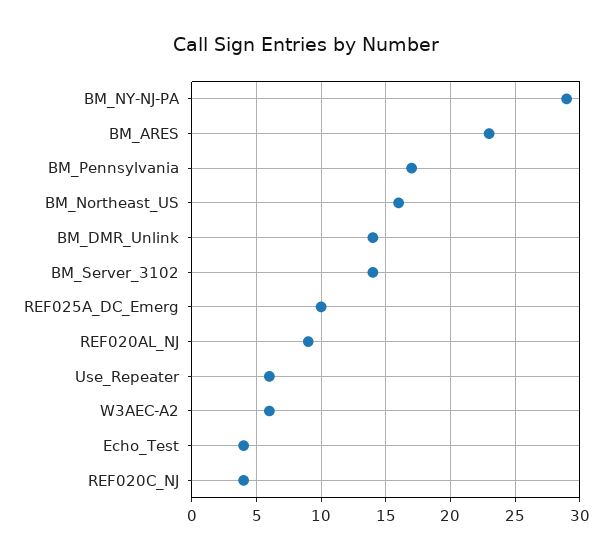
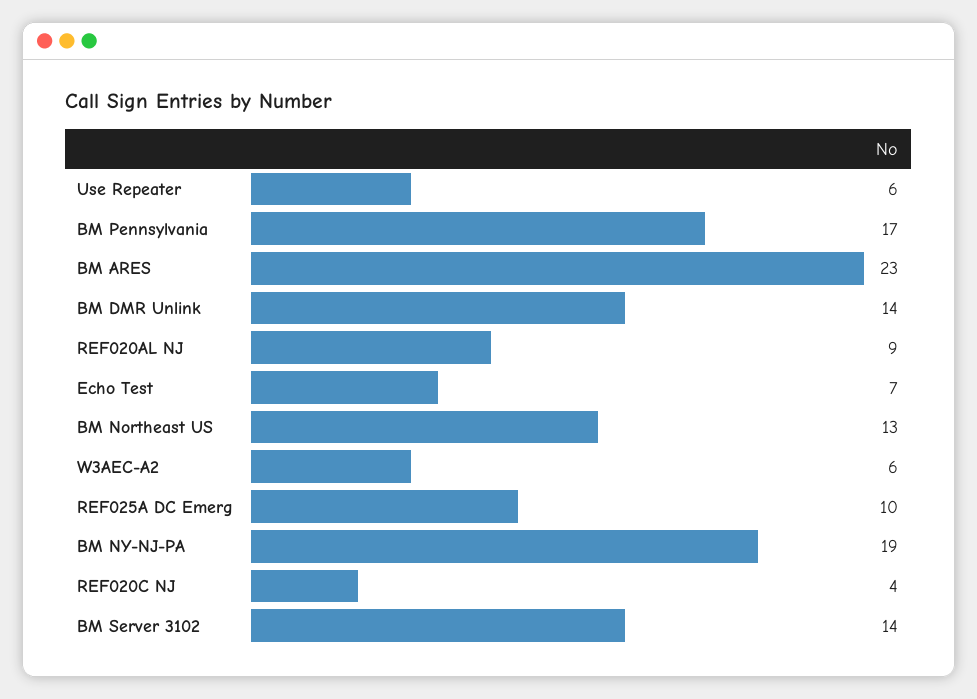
  {
-   "BM_NY-NJ-PA": 29,
+   "BM_NY-NJ-PA": 19,
    "BM_ARES": 23,
    "BM_Pennsylvania": 17,
-   "BM_Northeast_US": 16,
+   "BM_Northeast_US": 13,
    "BM_DMR_Unlink": 14,
    "BM_Server_3102": 14,
    "REF025A_DC_Emerg": 10,
    "REF020AL_NJ": 9,
    "Use_Repeater": 6,
    "W3AEC-A2": 6,
-   "Echo_Test": 4,
+   "Echo_Test": 7,
    "REF020C_NJ": 4
  }

